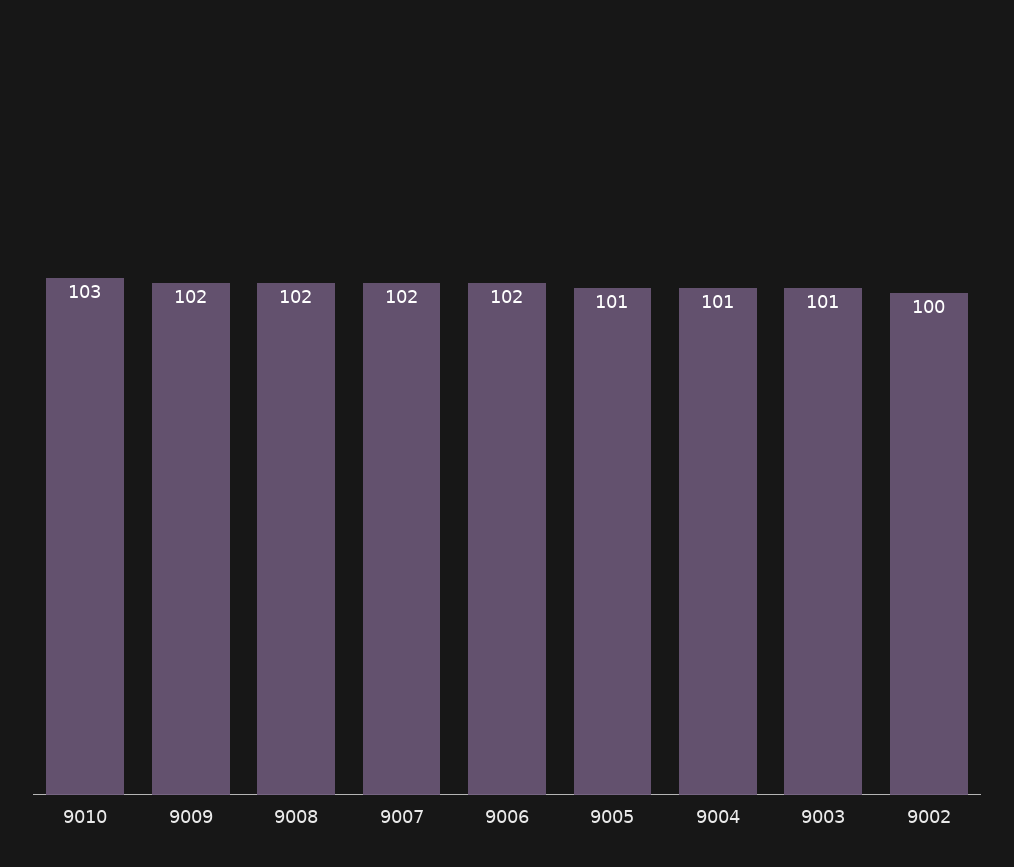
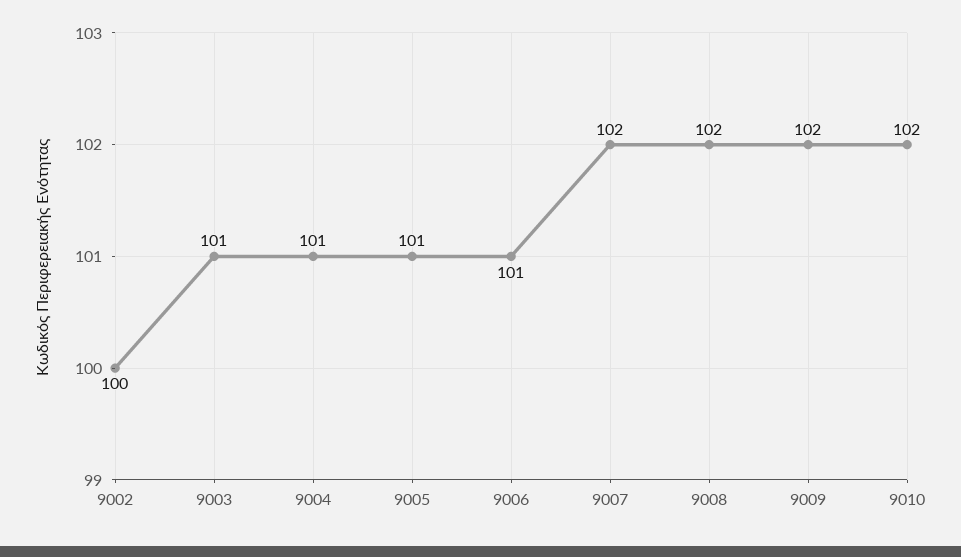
  {
-   "9010": 103,
+   "9010": 102,
    "9009": 102,
    "9008": 102,
    "9007": 102,
-   "9006": 102,
+   "9006": 101,
    "9005": 101,
    "9004": 101,
    "9003": 101,
    "9002": 100
  }

